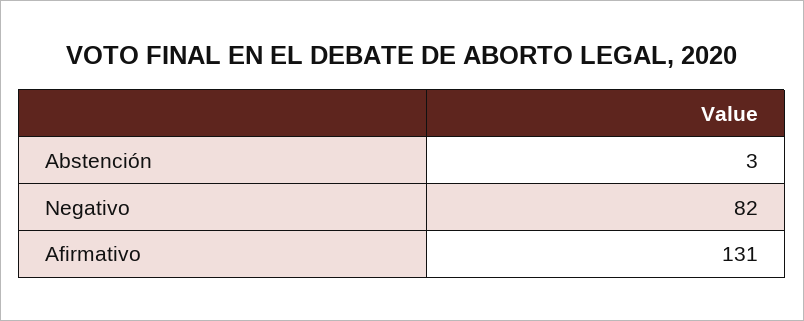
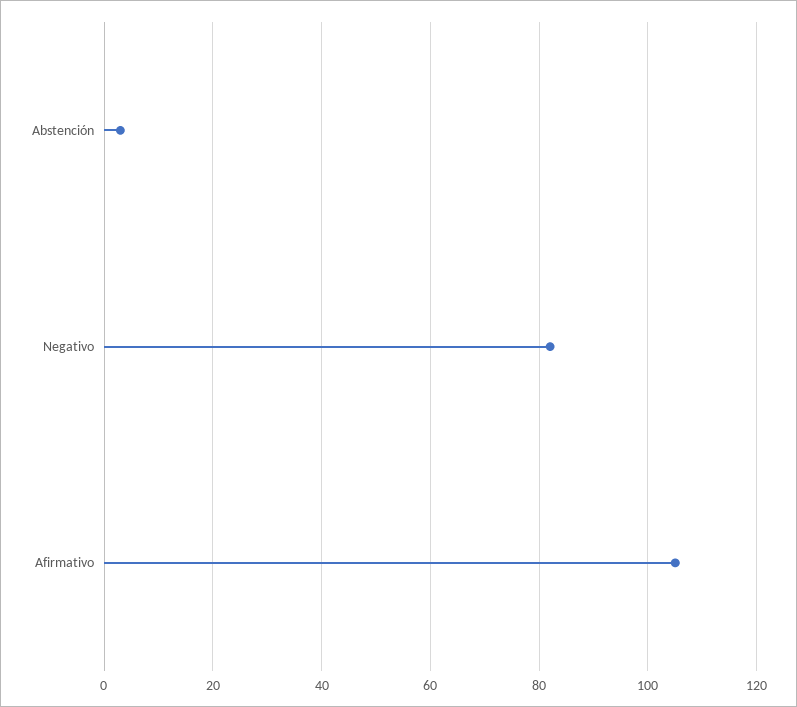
  {
    "Abstención": 3,
    "Negativo": 82,
-   "Afirmativo": 131
+   "Afirmativo": 105
  }

